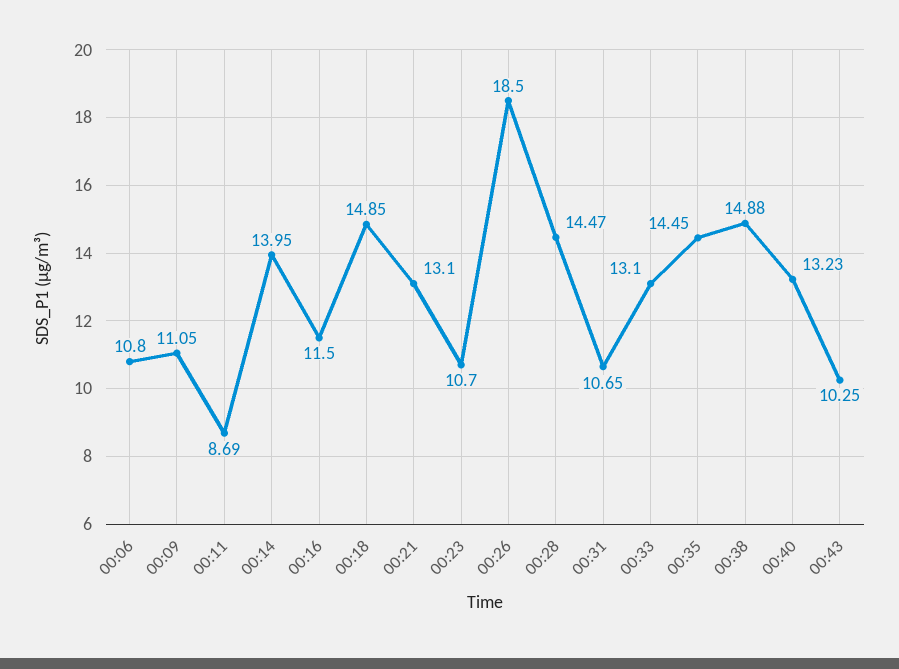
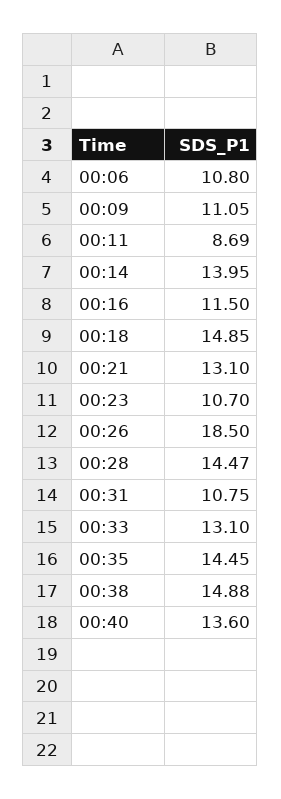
  {
    "00:06": 10.8,
    "00:09": 11.05,
    "00:11": 8.69,
    "00:14": 13.95,
    "00:16": 11.5,
    "00:18": 14.85,
    "00:21": 13.1,
    "00:23": 10.7,
    "00:26": 18.5,
    "00:28": 14.47,
-   "00:31": 10.65,
+   "00:31": 10.75,
    "00:33": 13.1,
    "00:35": 14.45,
    "00:38": 14.88,
-   "00:40": 13.23,
+   "00:40": 13.6
-   "00:43": 10.25
  }

